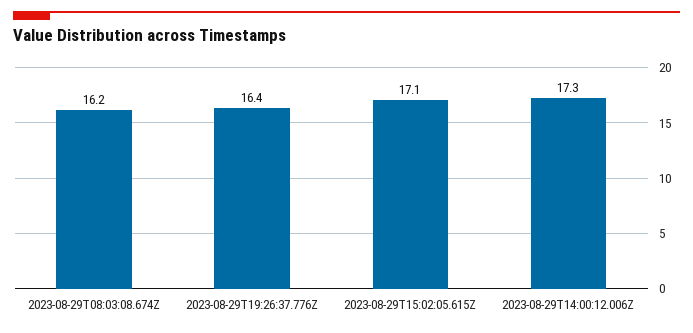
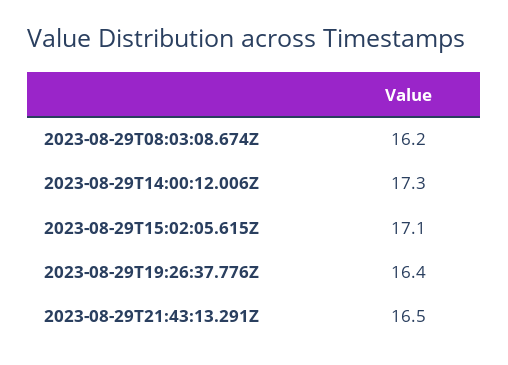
  {
    "2023-08-29T08:03:08.674Z": 16.2,
    "2023-08-29T19:26:37.776Z": 16.4,
    "2023-08-29T15:02:05.615Z": 17.1,
-   "2023-08-29T14:00:12.006Z": 17.3
+   "2023-08-29T14:00:12.006Z": 17.3,
+   "2023-08-29T21:43:13.291Z": 16.5
  }

